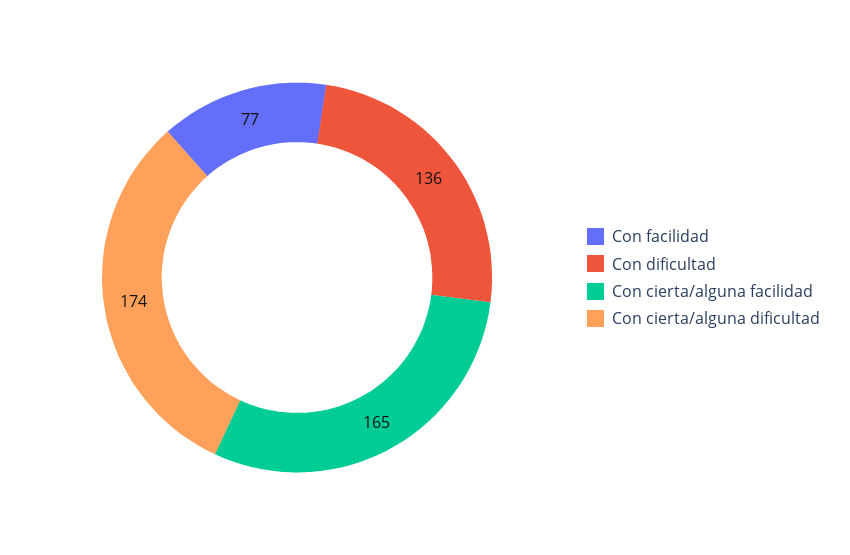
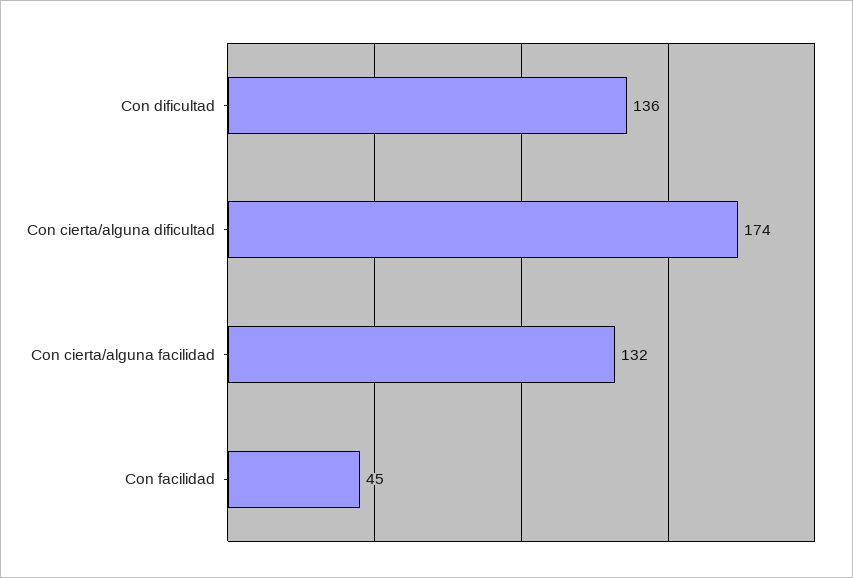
  {
-   "Con facilidad": 77,
+   "Con facilidad": 45,
    "Con dificultad": 136,
-   "Con cierta/alguna facilidad": 165,
+   "Con cierta/alguna facilidad": 132,
    "Con cierta/alguna dificultad": 174
  }

